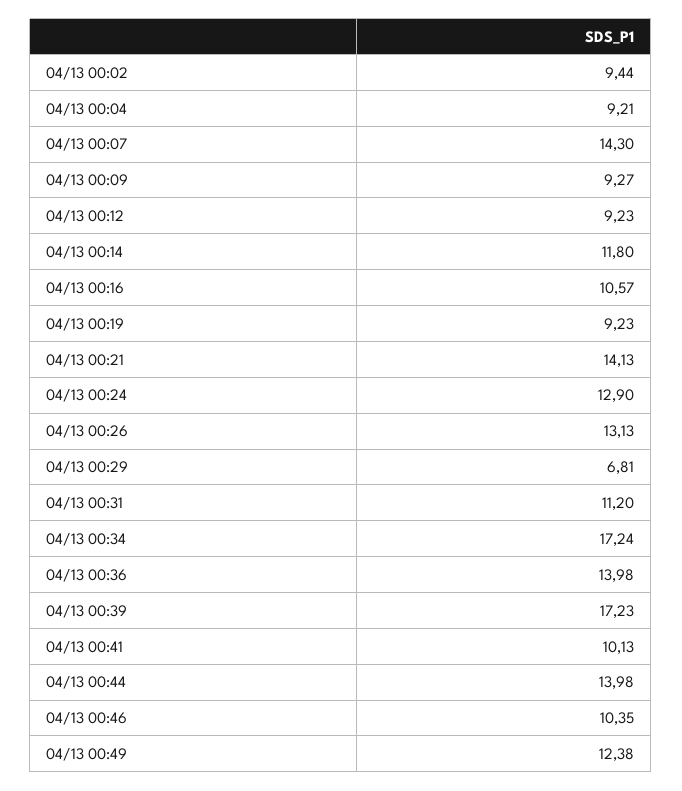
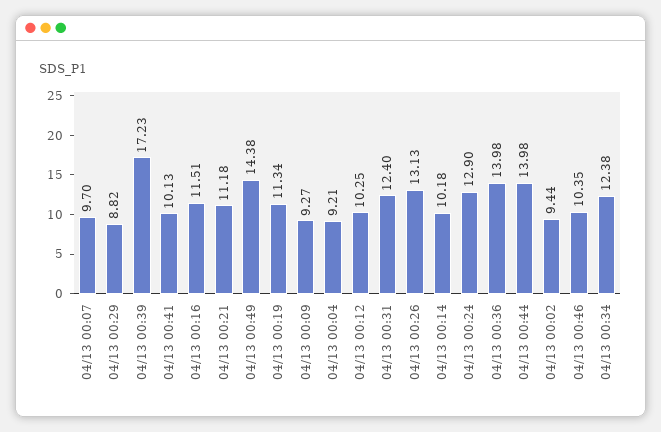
  {
    "04/13 00:02": 9.44,
    "04/13 00:04": 9.21,
-   "04/13 00:07": 14.3,
+   "04/13 00:07": 9.7,
    "04/13 00:09": 9.27,
-   "04/13 00:12": 9.23,
+   "04/13 00:12": 10.25,
-   "04/13 00:14": 11.8,
+   "04/13 00:14": 10.18,
-   "04/13 00:16": 10.57,
+   "04/13 00:16": 11.51,
-   "04/13 00:19": 9.23,
+   "04/13 00:19": 11.34,
-   "04/13 00:21": 14.13,
+   "04/13 00:21": 11.18,
    "04/13 00:24": 12.9,
    "04/13 00:26": 13.13,
-   "04/13 00:29": 6.81,
+   "04/13 00:29": 8.82,
-   "04/13 00:31": 11.2,
+   "04/13 00:31": 12.4,
-   "04/13 00:34": 17.24,
+   "04/13 00:34": 12.38,
    "04/13 00:36": 13.98,
    "04/13 00:39": 17.23,
    "04/13 00:41": 10.13,
    "04/13 00:44": 13.98,
    "04/13 00:46": 10.35,
-   "04/13 00:49": 12.38
+   "04/13 00:49": 14.38
  }

